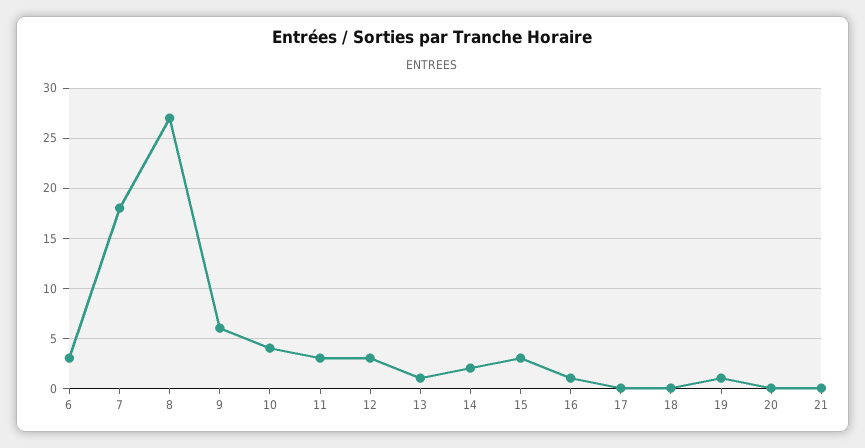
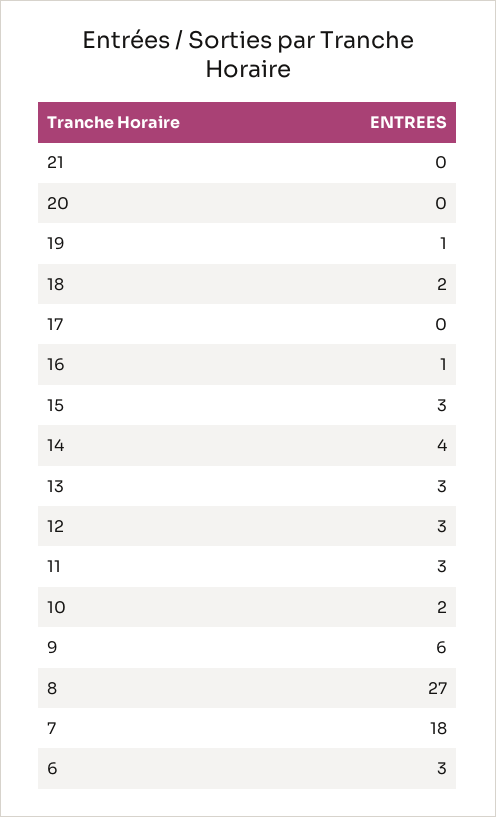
  {
    "6": 3,
    "7": 18,
    "8": 27,
    "9": 6,
-   "10": 4,
+   "10": 2,
    "11": 3,
    "12": 3,
-   "13": 1,
+   "13": 3,
-   "14": 2,
+   "14": 4,
    "15": 3,
    "16": 1,
    "17": 0,
-   "18": 0,
+   "18": 2,
    "19": 1,
    "20": 0,
    "21": 0
  }

